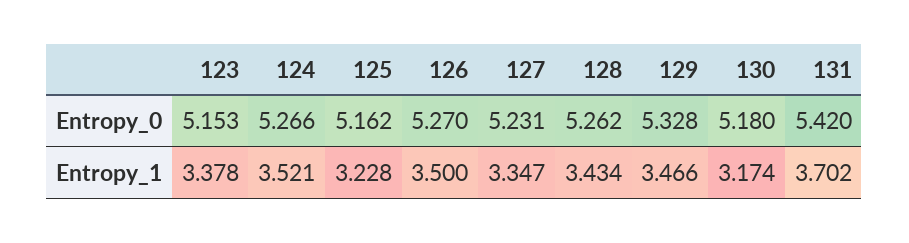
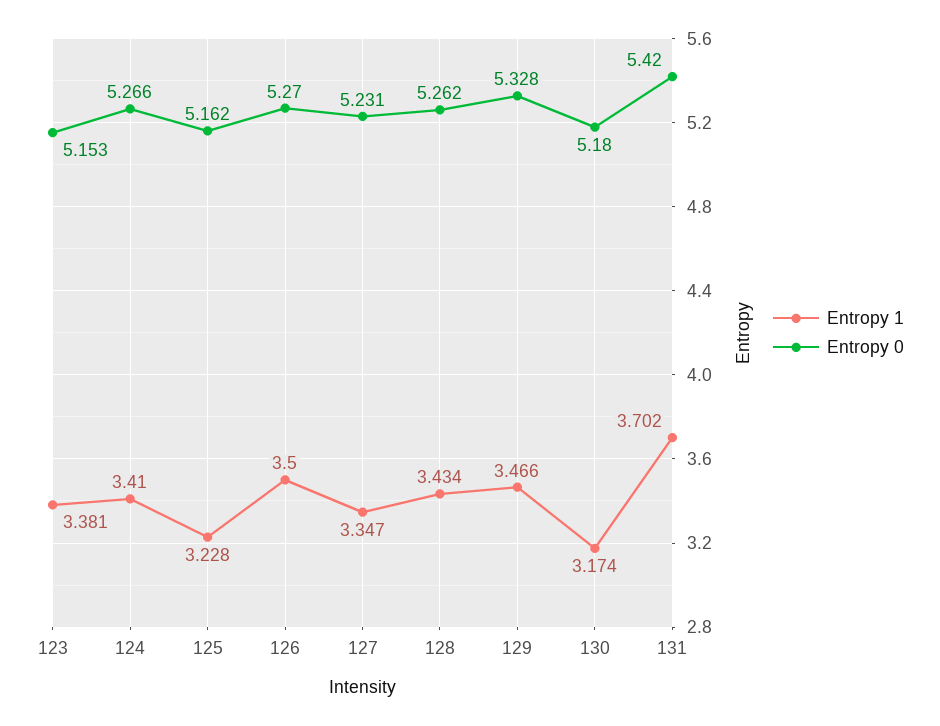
  {
    "Entropy_0": {
      "123": 5.153,
      "124": 5.266,
      "125": 5.162,
      "126": 5.27,
      "127": 5.231,
      "128": 5.262,
      "129": 5.328,
      "130": 5.18,
      "131": 5.42
    },
    "Entropy_1": {
-     "123": 3.378,
+     "123": 3.381,
-     "124": 3.521,
+     "124": 3.41,
      "125": 3.228,
      "126": 3.5,
      "127": 3.347,
      "128": 3.434,
      "129": 3.466,
      "130": 3.174,
      "131": 3.702
    }
  }

